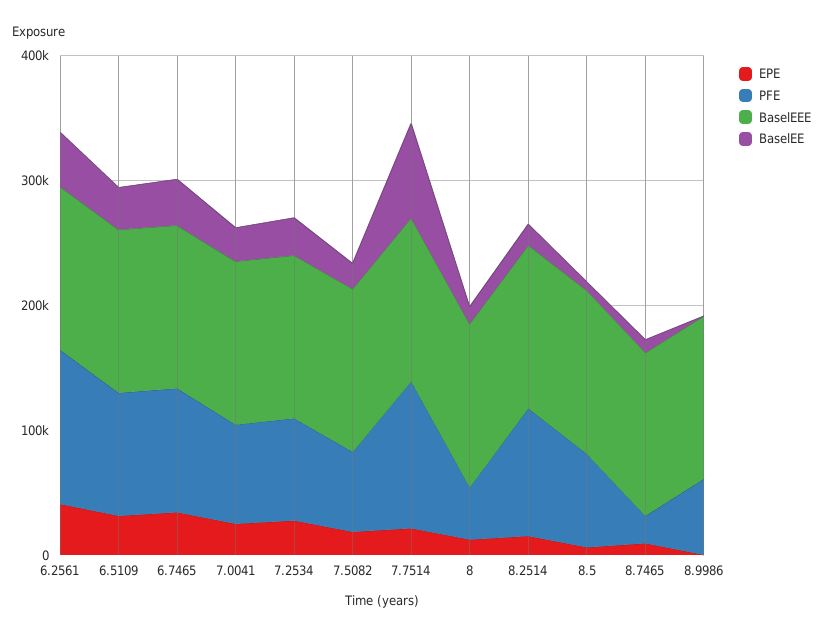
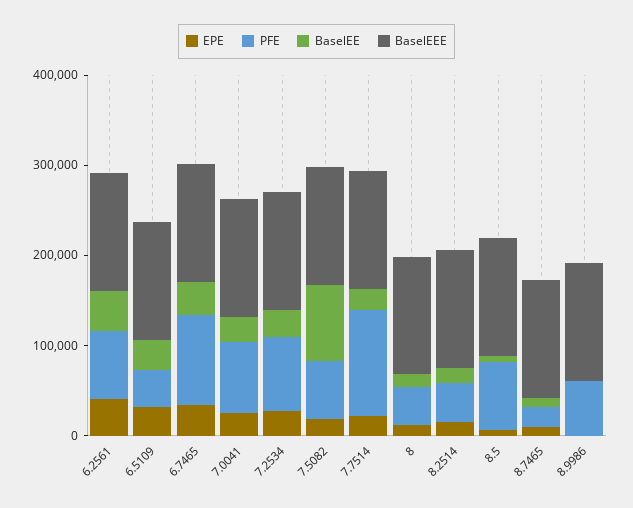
  {
    "EPE": {
      "6.2561": 40000,
      "6.5109": 40000,
      "6.7465": 40000,
      "7.0041": 20000,
      "7.2534": 20000,
      "7.5082": 20000,
      "7.7514": 20000,
      "8": 20000,
      "8.2514": 20000,
      "8.5": 0,
      "8.7465": 0,
      "8.9986": 0
    },
    "PFE": {
-     "6.2561": 120000,
+     "6.2561": 80000,
-     "6.5109": 100000,
+     "6.5109": 40000,
      "6.7465": 100000,
      "7.0041": 80000,
      "7.2534": 80000,
      "7.5082": 60000,
      "7.7514": 120000,
      "8": 40000,
-     "8.2514": 100000,
+     "8.2514": 40000,
      "8.5": 80000,
      "8.7465": 20000,
      "8.9986": 60000
    },
    "BaselEEE": {
      "6.2561": 140000,
      "6.5109": 140000,
      "6.7465": 140000,
      "7.0041": 140000,
      "7.2534": 140000,
      "7.5082": 140000,
      "7.7514": 140000,
      "8": 140000,
      "8.2514": 140000,
      "8.5": 140000,
      "8.7465": 140000,
      "8.9986": 140000
    },
    "BaselEE": {
      "6.2561": 40000,
      "6.5109": 40000,
      "6.7465": 40000,
      "7.0041": 20000,
      "7.2534": 40000,
-     "7.5082": 20000,
+     "7.5082": 80000,
-     "7.7514": 80000,
+     "7.7514": 20000,
      "8": 20000,
      "8.2514": 20000,
      "8.5": 0,
      "8.7465": 20000,
      "8.9986": 0
    }
  }

